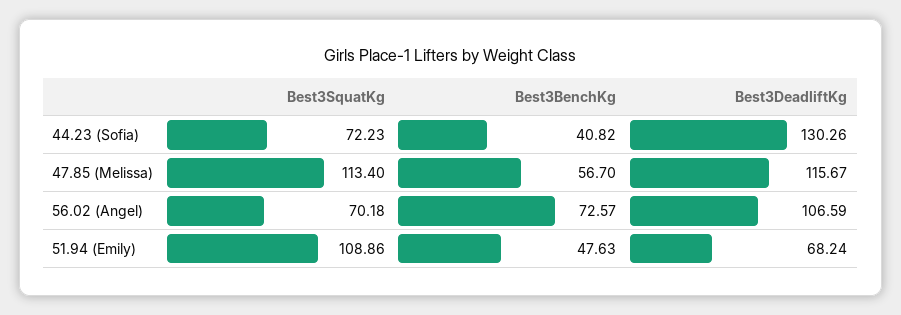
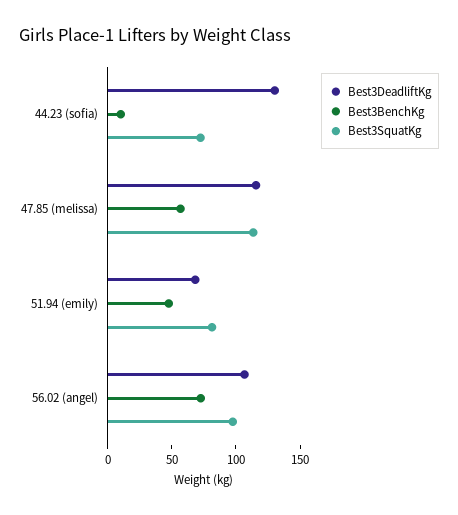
  {
    "Best3SquatKg": {
      "44.23 (Sofia)": 72.23,
      "47.85 (Melissa)": 113.4,
-     "56.02 (Angel)": 70.18,
+     "56.02 (Angel)": 100,
-     "51.94 (Emily)": 108.86
+     "51.94 (Emily)": 80
    },
    "Best3BenchKg": {
-     "44.23 (Sofia)": 40.82,
+     "44.23 (Sofia)": 10,
      "47.85 (Melissa)": 56.7,
      "56.02 (Angel)": 72.57,
      "51.94 (Emily)": 47.63
    },
    "Best3DeadliftKg": {
      "44.23 (Sofia)": 130.26,
      "47.85 (Melissa)": 115.67,
      "56.02 (Angel)": 106.59,
      "51.94 (Emily)": 68.24
    }
  }

